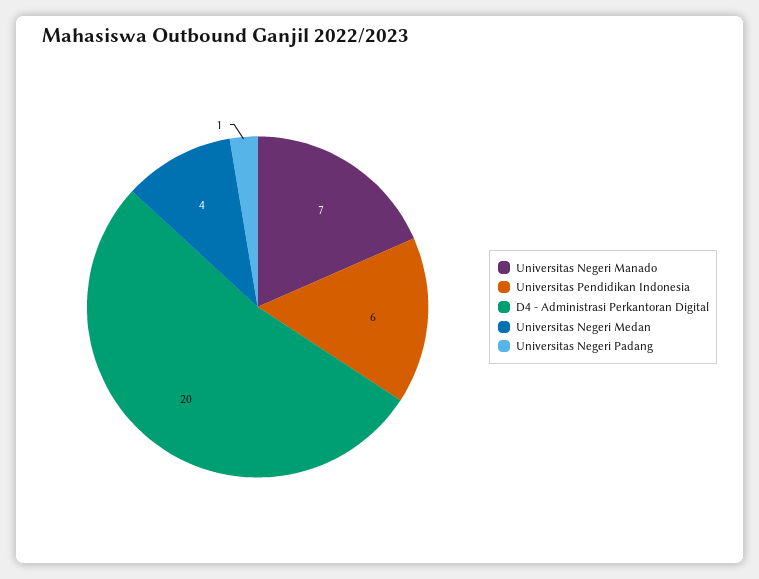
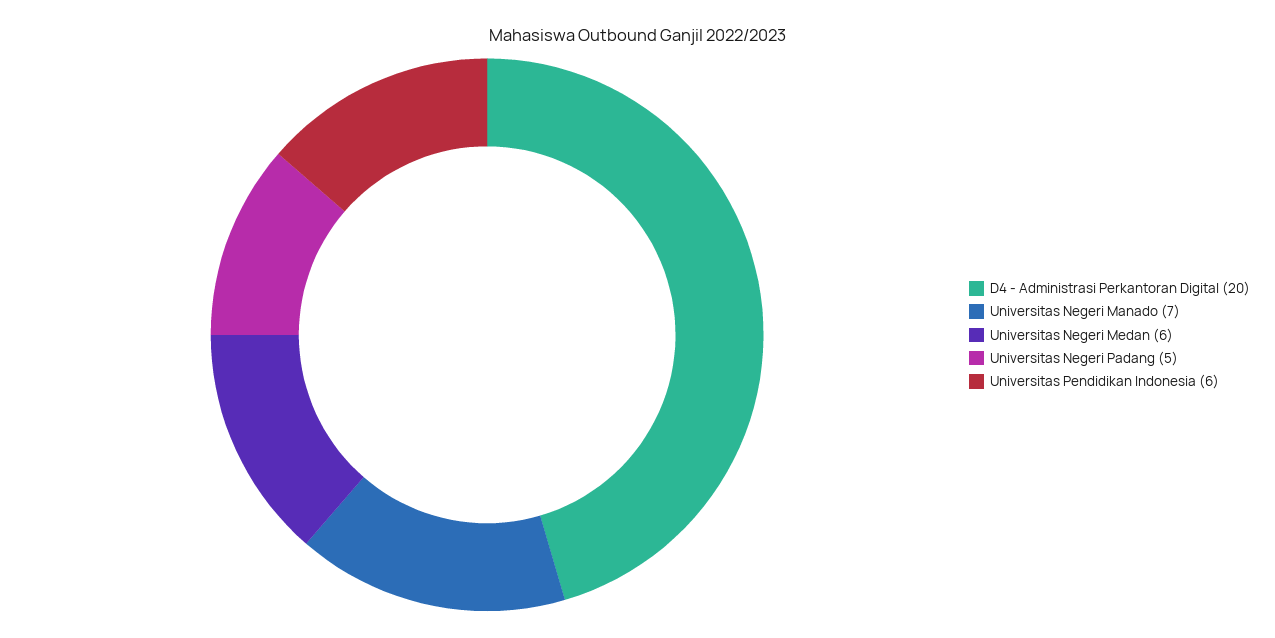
  {
    "Universitas Negeri Manado": 7,
    "Universitas Pendidikan Indonesia": 6,
    "D4 - Administrasi Perkantoran Digital": 20,
-   "Universitas Negeri Medan": 4,
+   "Universitas Negeri Medan": 6,
-   "Universitas Negeri Padang": 1
+   "Universitas Negeri Padang": 5
  }

